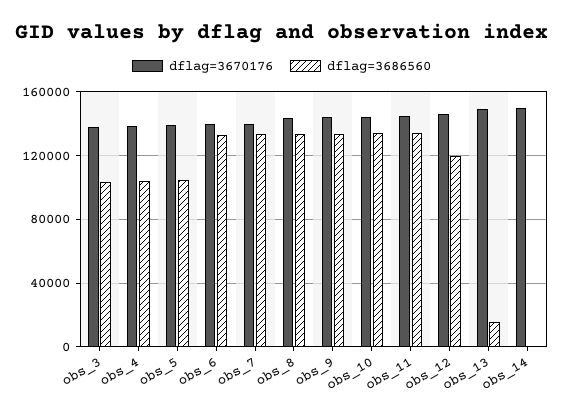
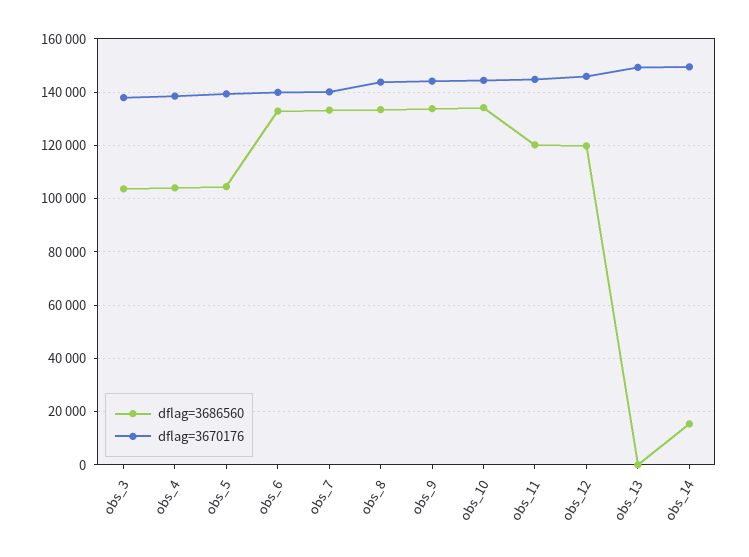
  {
    "dflag=3670176": {
      "obs_3": 137500,
      "obs_4": 137500,
      "obs_5": 140000,
      "obs_6": 140000,
      "obs_7": 140000,
      "obs_8": 145000,
      "obs_9": 145000,
      "obs_10": 145000,
      "obs_11": 145000,
      "obs_12": 145000,
      "obs_13": 150000,
      "obs_14": 150000
    },
    "dflag=3686560": {
      "obs_3": 102500,
      "obs_4": 105000,
      "obs_5": 105000,
      "obs_6": 132500,
      "obs_7": 132500,
      "obs_8": 132500,
      "obs_9": 135000,
      "obs_10": 135000,
-     "obs_11": 135000,
+     "obs_11": 120000,
      "obs_12": 120000,
-     "obs_13": 15000,
+     "obs_13": 0,
-     "obs_14": 0
+     "obs_14": 15000
    }
  }

